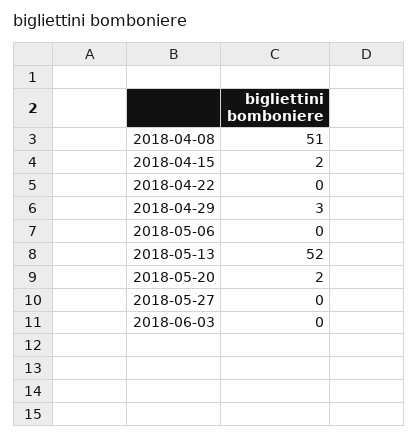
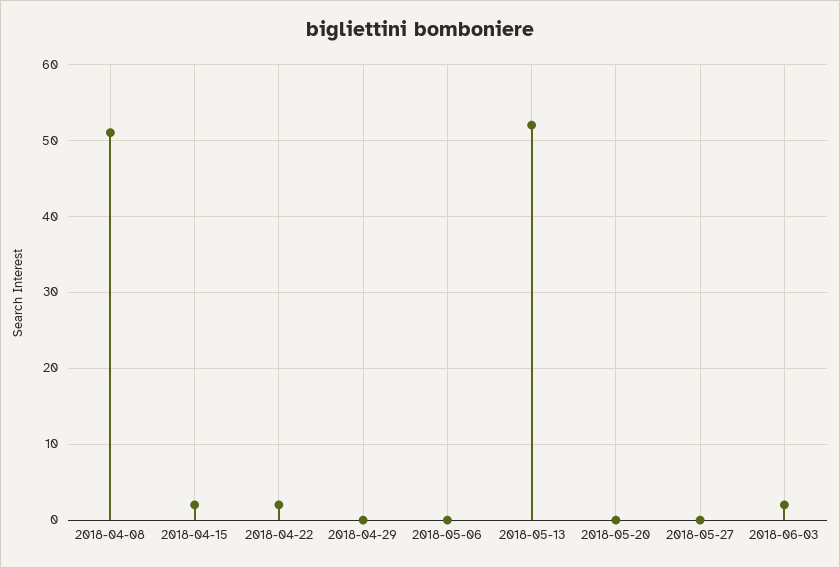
  {
    "2018-04-08": 51,
    "2018-04-15": 2,
-   "2018-04-22": 0,
+   "2018-04-22": 2,
-   "2018-04-29": 3,
+   "2018-04-29": 0,
    "2018-05-06": 0,
    "2018-05-13": 52,
-   "2018-05-20": 2,
+   "2018-05-20": 0,
    "2018-05-27": 0,
-   "2018-06-03": 0
+   "2018-06-03": 2
  }

